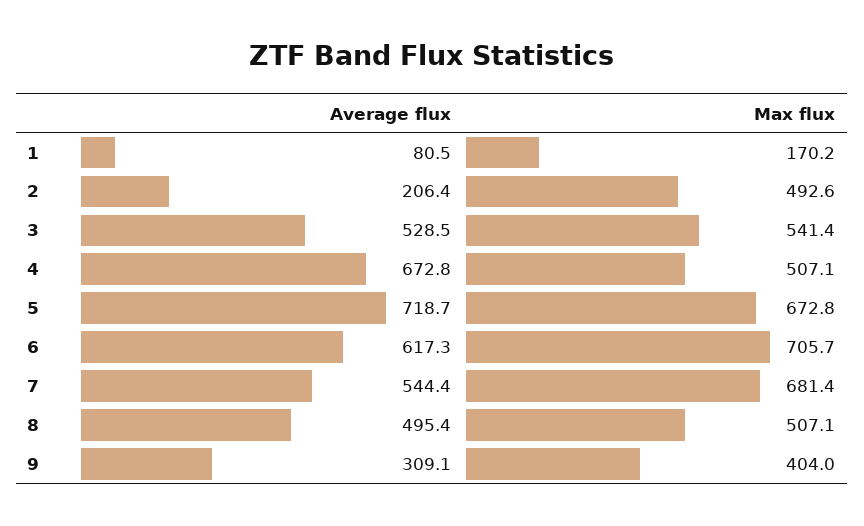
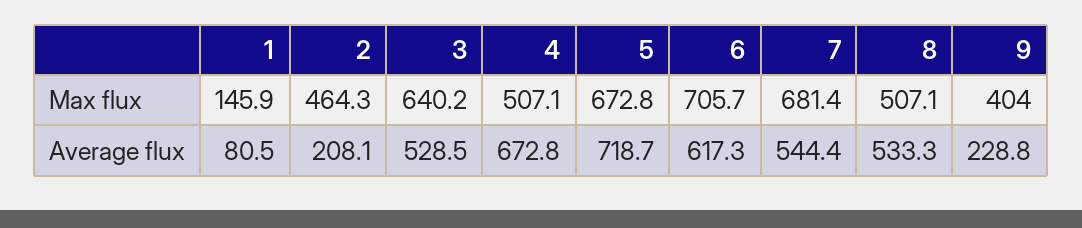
  {
    "Average flux": {
      "1": 80.5,
-     "2": 206.4,
+     "2": 208.1,
      "3": 528.5,
      "4": 672.8,
      "5": 718.7,
      "6": 617.3,
      "7": 544.4,
-     "8": 495.4,
+     "8": 533.3,
-     "9": 309.1
+     "9": 228.8
    },
    "Max flux": {
-     "1": 170.2,
+     "1": 145.9,
-     "2": 492.6,
+     "2": 464.3,
-     "3": 541.4,
+     "3": 640.2,
      "4": 507.1,
      "5": 672.8,
      "6": 705.7,
      "7": 681.4,
      "8": 507.1,
      "9": 404
    }
  }

